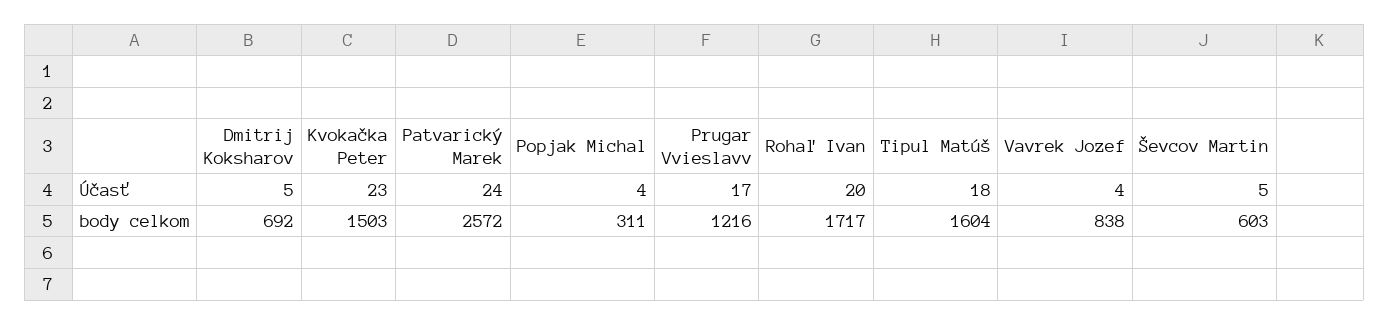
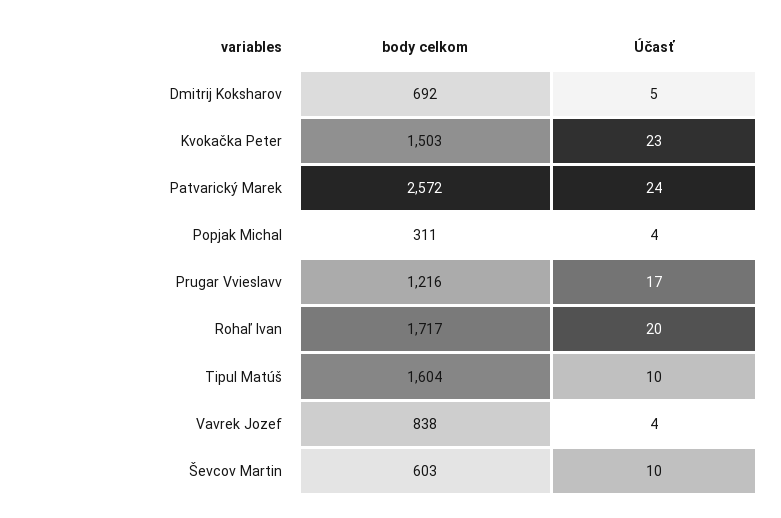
  {
    "Dmitrij Koksharov": {
      "Účasť": 5,
      "body celkom": 692
    },
    "Kvokačka Peter": {
      "Účasť": 23,
      "body celkom": 1503
    },
    "Patvarický Marek": {
      "Účasť": 24,
      "body celkom": 2572
    },
    "Popjak Michal": {
      "Účasť": 4,
      "body celkom": 311
    },
    "Prugar Vvieslavv": {
      "Účasť": 17,
      "body celkom": 1216
    },
    "Rohaľ Ivan": {
      "Účasť": 20,
      "body celkom": 1717
    },
    "Tipul Matúš": {
-     "Účasť": 18,
+     "Účasť": 10,
      "body celkom": 1604
    },
    "Vavrek Jozef": {
      "Účasť": 4,
      "body celkom": 838
    },
    "Ševcov Martin": {
-     "Účasť": 5,
+     "Účasť": 10,
      "body celkom": 603
    }
  }

